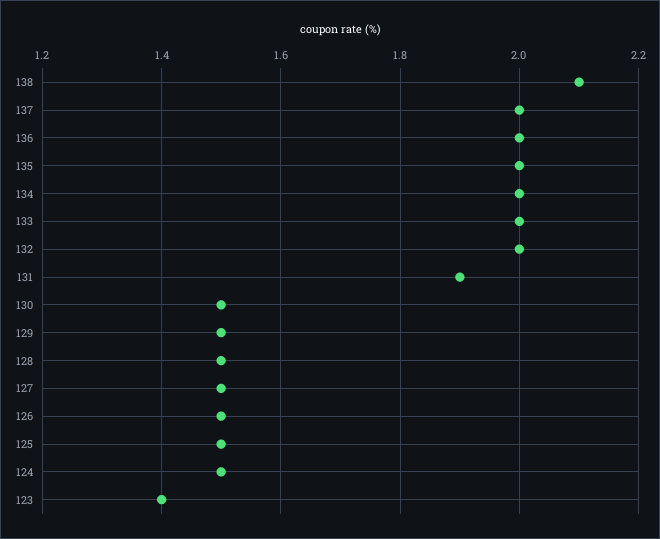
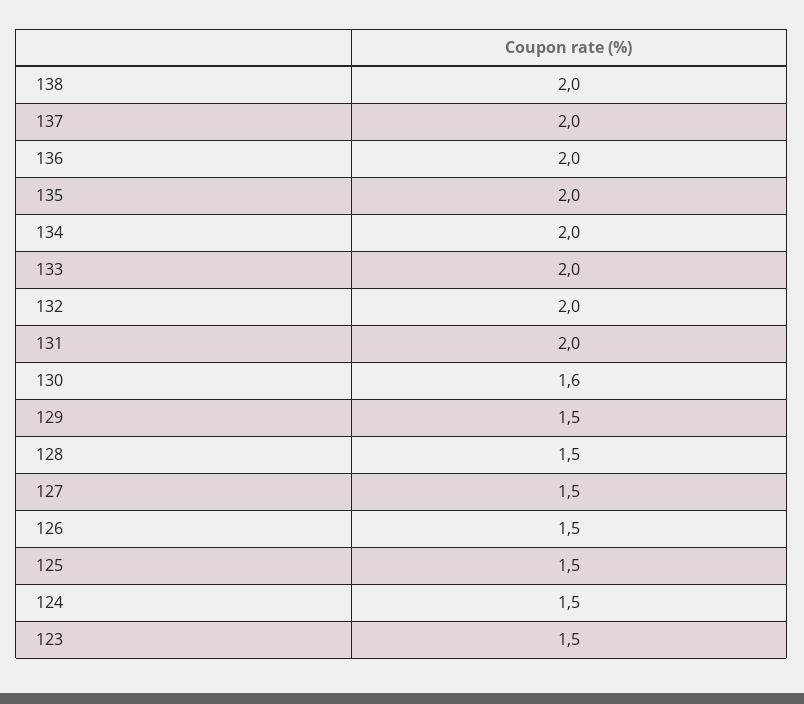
  {
-   "138": 2.1,
+   "138": 2,
    "137": 2,
    "136": 2,
    "135": 2,
    "134": 2,
    "133": 2,
    "132": 2,
-   "131": 1.9,
+   "131": 2,
-   "130": 1.5,
+   "130": 1.6,
    "129": 1.5,
    "128": 1.5,
    "127": 1.5,
    "126": 1.5,
    "125": 1.5,
    "124": 1.5,
-   "123": 1.4
+   "123": 1.5
  }

